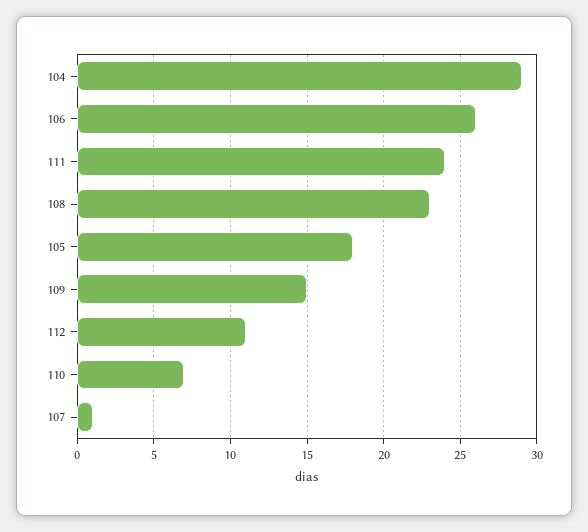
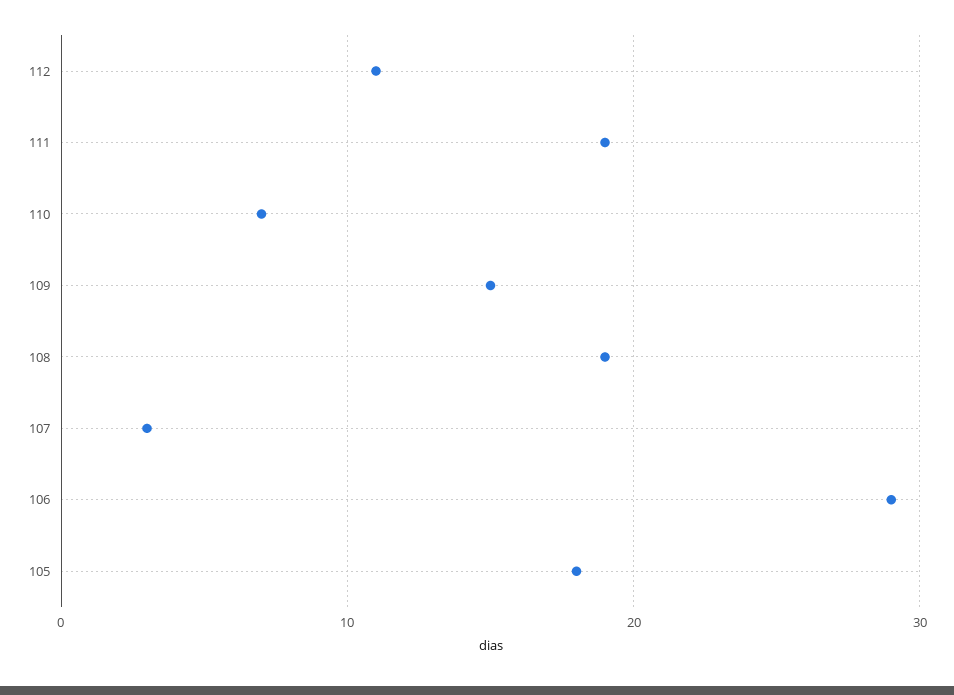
  {
-   "104": 29,
-   "106": 26,
+   "106": 29,
-   "111": 24,
+   "111": 19,
-   "108": 23,
+   "108": 19,
    "105": 18,
    "109": 15,
    "112": 11,
    "110": 7,
-   "107": 1
+   "107": 3
  }

